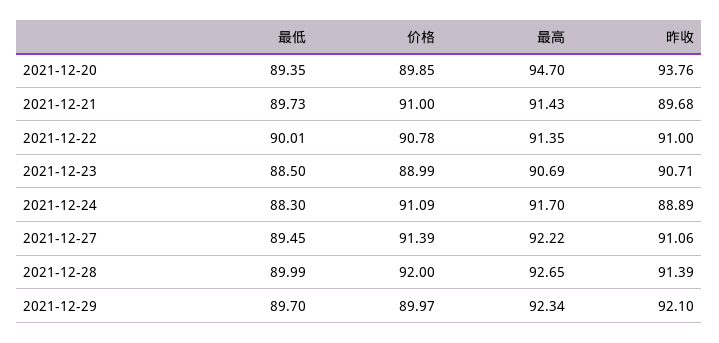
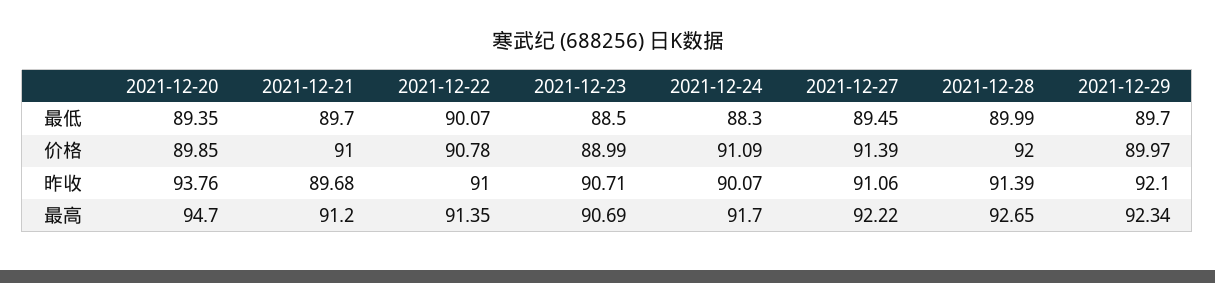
  {
    "最低": {
      "2021-12-20": 89.35,
-     "2021-12-21": 89.73,
+     "2021-12-21": 89.7,
-     "2021-12-22": 90.01,
+     "2021-12-22": 90.07,
      "2021-12-23": 88.5,
      "2021-12-24": 88.3,
      "2021-12-27": 89.45,
      "2021-12-28": 89.99,
      "2021-12-29": 89.7
    },
    "价格": {
      "2021-12-20": 89.85,
      "2021-12-21": 91,
      "2021-12-22": 90.78,
      "2021-12-23": 88.99,
      "2021-12-24": 91.09,
      "2021-12-27": 91.39,
      "2021-12-28": 92,
      "2021-12-29": 89.97
    },
    "最高": {
      "2021-12-20": 94.7,
-     "2021-12-21": 91.43,
+     "2021-12-21": 91.2,
      "2021-12-22": 91.35,
      "2021-12-23": 90.69,
      "2021-12-24": 91.7,
      "2021-12-27": 92.22,
      "2021-12-28": 92.65,
      "2021-12-29": 92.34
    },
    "昨收": {
      "2021-12-20": 93.76,
      "2021-12-21": 89.68,
      "2021-12-22": 91,
      "2021-12-23": 90.71,
-     "2021-12-24": 88.89,
+     "2021-12-24": 90.07,
      "2021-12-27": 91.06,
      "2021-12-28": 91.39,
      "2021-12-29": 92.1
    }
  }

